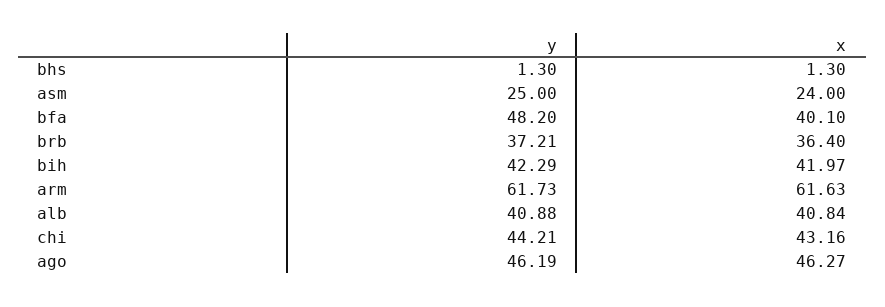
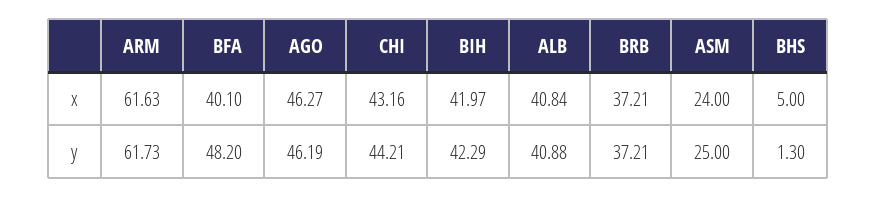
  {
    "y": {
      "bhs": 1.3,
      "asm": 25,
      "bfa": 48.2,
      "brb": 37.21,
      "bih": 42.29,
      "arm": 61.73,
      "alb": 40.88,
      "chi": 44.21,
      "ago": 46.19
    },
    "x": {
-     "bhs": 1.3,
+     "bhs": 5,
      "asm": 24,
      "bfa": 40.1,
-     "brb": 36.4,
+     "brb": 37.21,
      "bih": 41.97,
      "arm": 61.63,
      "alb": 40.84,
      "chi": 43.16,
      "ago": 46.27
    }
  }

